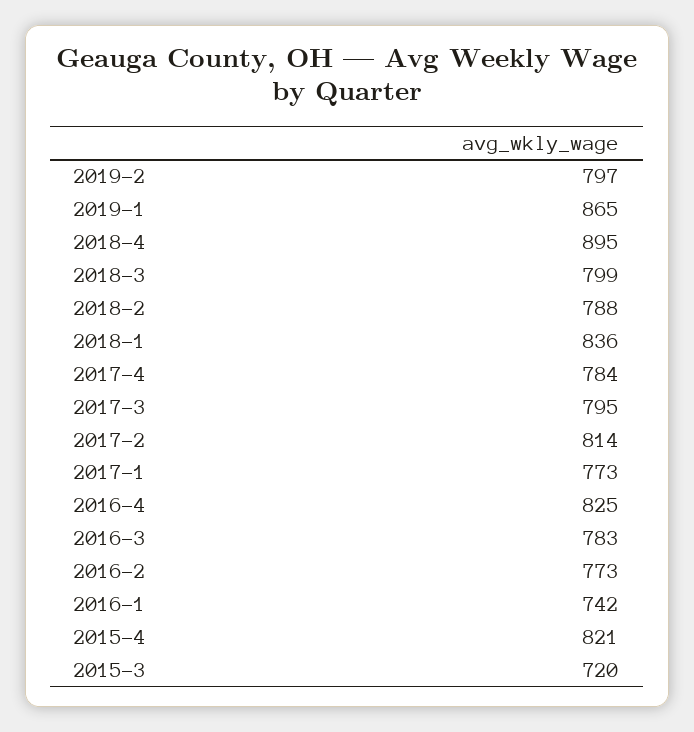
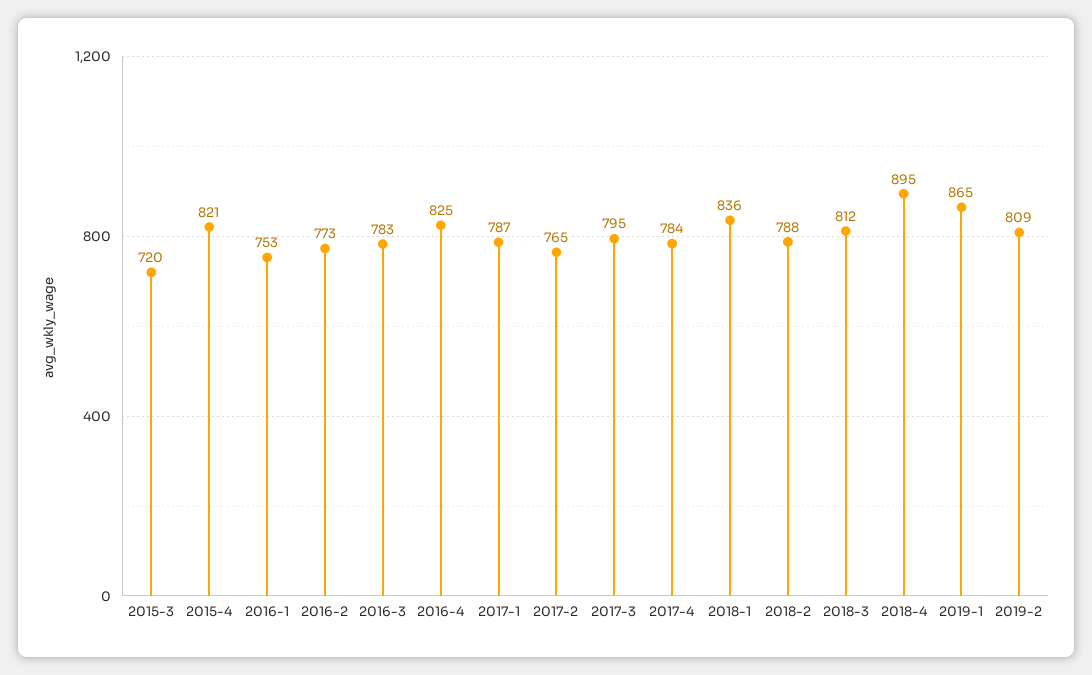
  {
-   "2019-2": 797,
+   "2019-2": 809,
    "2019-1": 865,
    "2018-4": 895,
-   "2018-3": 799,
+   "2018-3": 812,
    "2018-2": 788,
    "2018-1": 836,
    "2017-4": 784,
    "2017-3": 795,
-   "2017-2": 814,
+   "2017-2": 765,
-   "2017-1": 773,
+   "2017-1": 787,
    "2016-4": 825,
    "2016-3": 783,
    "2016-2": 773,
-   "2016-1": 742,
+   "2016-1": 753,
    "2015-4": 821,
    "2015-3": 720
  }

